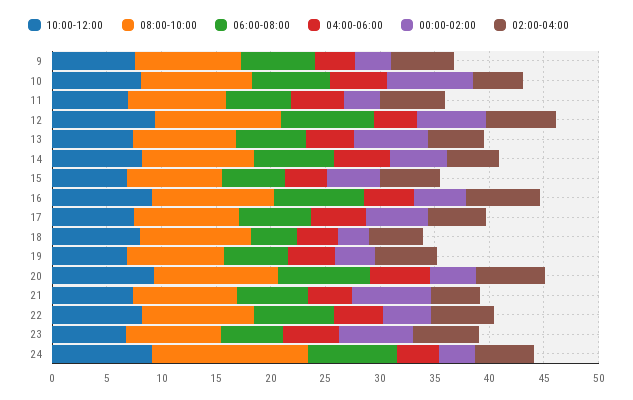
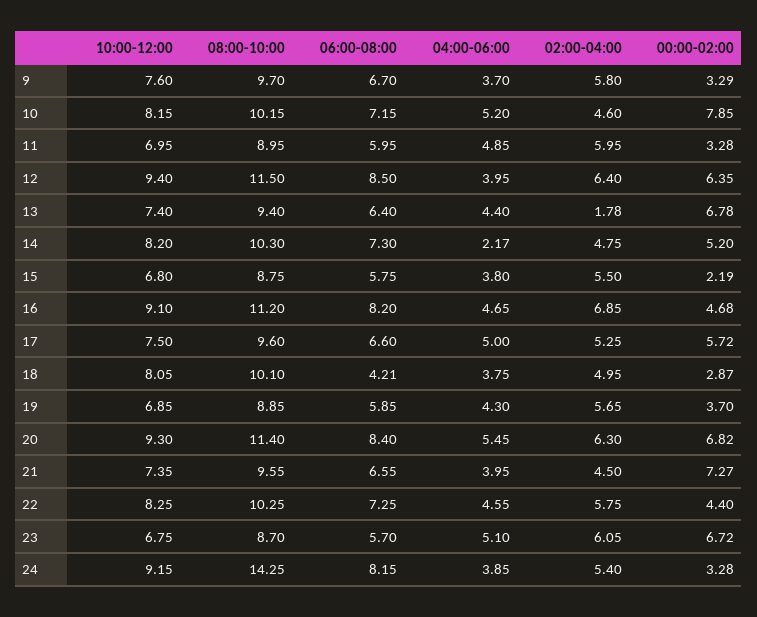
  {
    "10:00-12:00": {
      "9": 7.6,
      "10": 8.15,
      "11": 6.95,
      "12": 9.4,
      "13": 7.4,
      "14": 8.2,
      "15": 6.8,
      "16": 9.1,
      "17": 7.5,
      "18": 8.05,
      "19": 6.85,
      "20": 9.3,
      "21": 7.35,
      "22": 8.25,
      "23": 6.75,
      "24": 9.15
    },
    "08:00-10:00": {
      "9": 9.7,
      "10": 10.15,
      "11": 8.95,
      "12": 11.5,
      "13": 9.4,
      "14": 10.3,
      "15": 8.75,
      "16": 11.2,
      "17": 9.6,
      "18": 10.1,
      "19": 8.85,
      "20": 11.4,
      "21": 9.55,
      "22": 10.25,
      "23": 8.7,
      "24": 14.25
    },
    "06:00-08:00": {
      "9": 6.7,
      "10": 7.15,
      "11": 5.95,
      "12": 8.5,
      "13": 6.4,
      "14": 7.3,
      "15": 5.75,
      "16": 8.2,
      "17": 6.6,
      "18": 4.21,
      "19": 5.85,
      "20": 8.4,
      "21": 6.55,
      "22": 7.25,
      "23": 5.7,
      "24": 8.15
    },
    "04:00-06:00": {
      "9": 3.7,
      "10": 5.2,
      "11": 4.85,
      "12": 3.95,
      "13": 4.4,
-     "14": 5,
+     "14": 2.17,
      "15": 3.8,
      "16": 4.65,
      "17": 5,
      "18": 3.75,
      "19": 4.3,
      "20": 5.45,
      "21": 3.95,
      "22": 4.55,
      "23": 5.1,
      "24": 3.85
    },
    "00:00-02:00": {
      "9": 3.29,
      "10": 7.85,
      "11": 3.28,
      "12": 6.35,
      "13": 6.78,
      "14": 5.2,
-     "15": 5,
+     "15": 2.19,
      "16": 4.68,
      "17": 5.72,
      "18": 2.87,
      "19": 3.7,
-     "20": 4,
+     "20": 6.82,
      "21": 7.27,
      "22": 4.4,
      "23": 6.72,
      "24": 3.28
    },
    "02:00-04:00": {
      "9": 5.8,
      "10": 4.6,
      "11": 5.95,
      "12": 6.4,
-     "13": 5,
+     "13": 1.78,
      "14": 4.75,
      "15": 5.5,
      "16": 6.85,
      "17": 5.25,
      "18": 4.95,
      "19": 5.65,
      "20": 6.3,
      "21": 4.5,
      "22": 5.75,
      "23": 6.05,
      "24": 5.4
    }
  }

